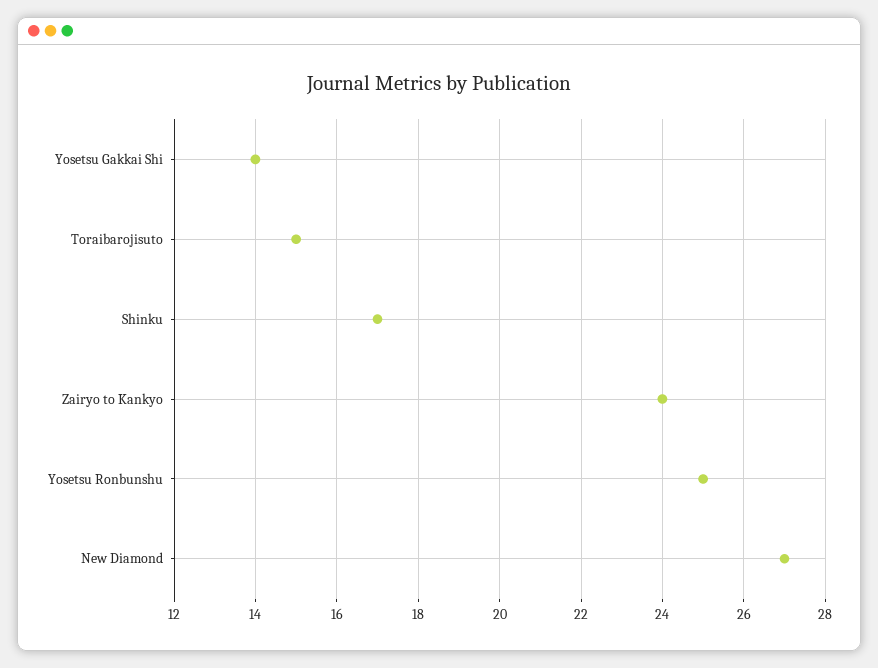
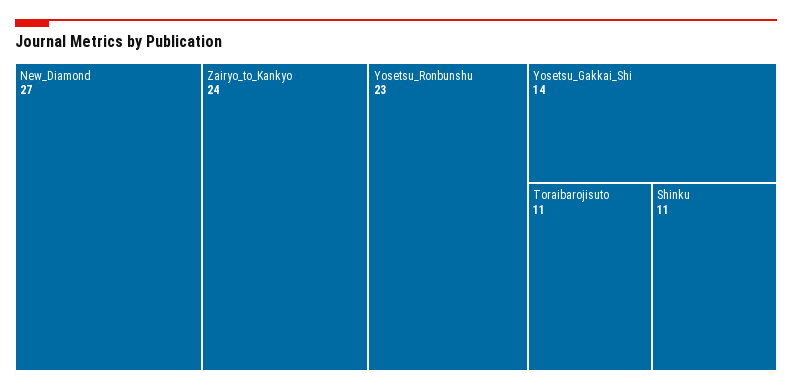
  {
    "Yosetsu Gakkai Shi": 14,
-   "Toraibarojisuto": 15,
+   "Toraibarojisuto": 11,
-   "Shinku": 17,
+   "Shinku": 11,
    "Zairyo to Kankyo": 24,
-   "Yosetsu Ronbunshu": 25,
+   "Yosetsu Ronbunshu": 23,
    "New Diamond": 27
  }

